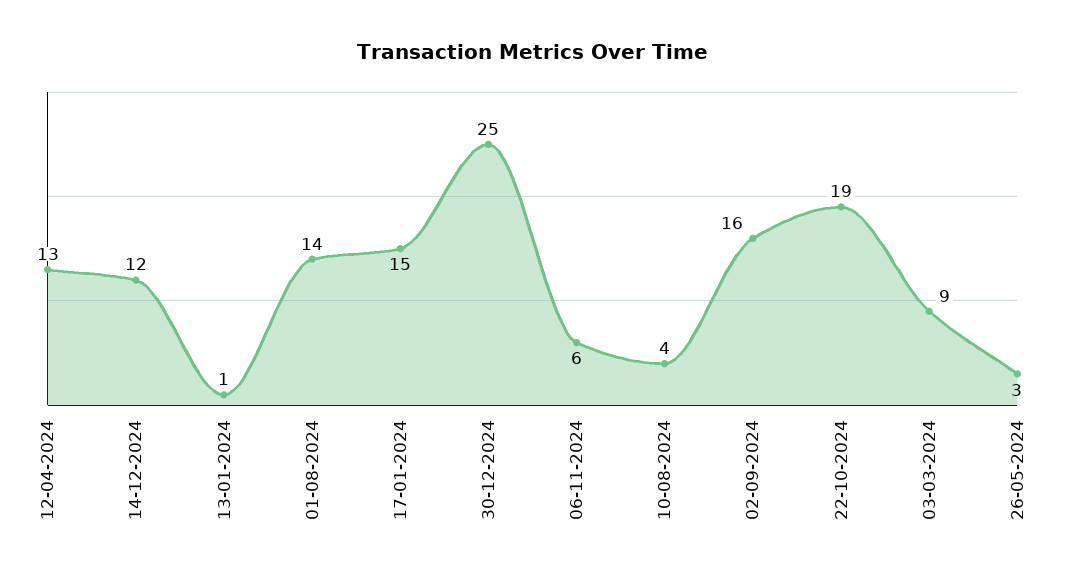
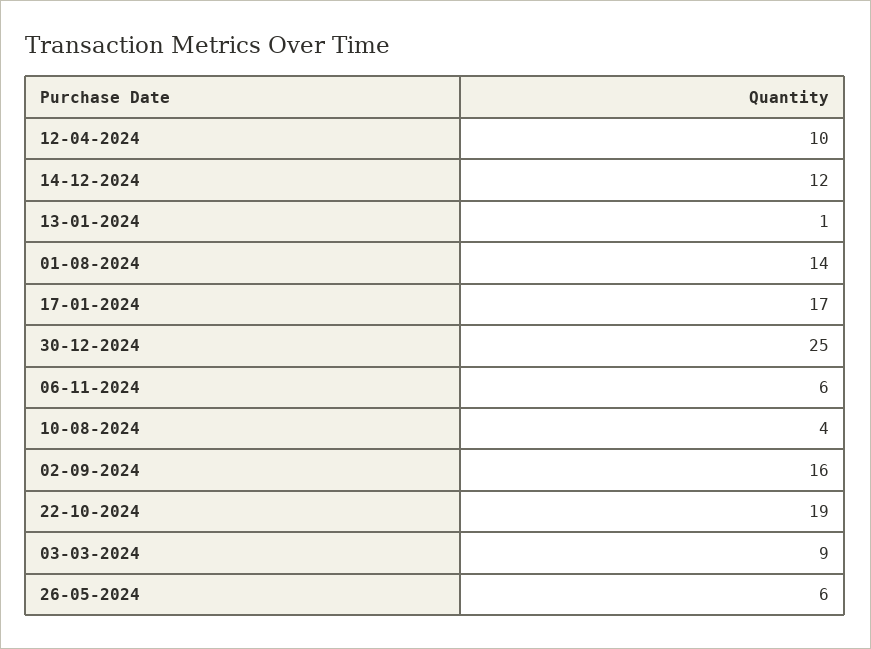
  {
-   "12-04-2024": 13,
+   "12-04-2024": 10,
    "14-12-2024": 12,
    "13-01-2024": 1,
    "01-08-2024": 14,
-   "17-01-2024": 15,
+   "17-01-2024": 17,
    "30-12-2024": 25,
    "06-11-2024": 6,
    "10-08-2024": 4,
    "02-09-2024": 16,
    "22-10-2024": 19,
    "03-03-2024": 9,
-   "26-05-2024": 3
+   "26-05-2024": 6
  }

